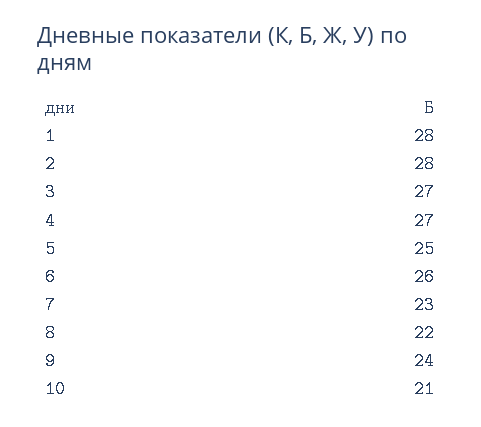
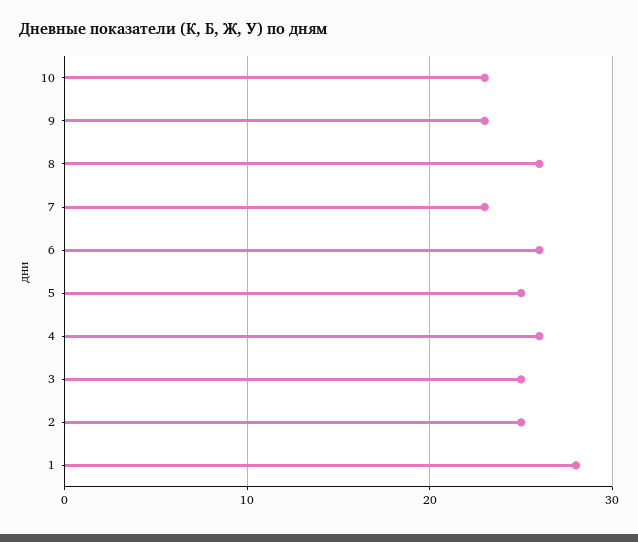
  {
    "1": 28,
-   "2": 28,
+   "2": 25,
-   "3": 27,
+   "3": 25,
-   "4": 27,
+   "4": 26,
    "5": 25,
    "6": 26,
    "7": 23,
-   "8": 22,
+   "8": 26,
-   "9": 24,
+   "9": 23,
-   "10": 21
+   "10": 23
  }

